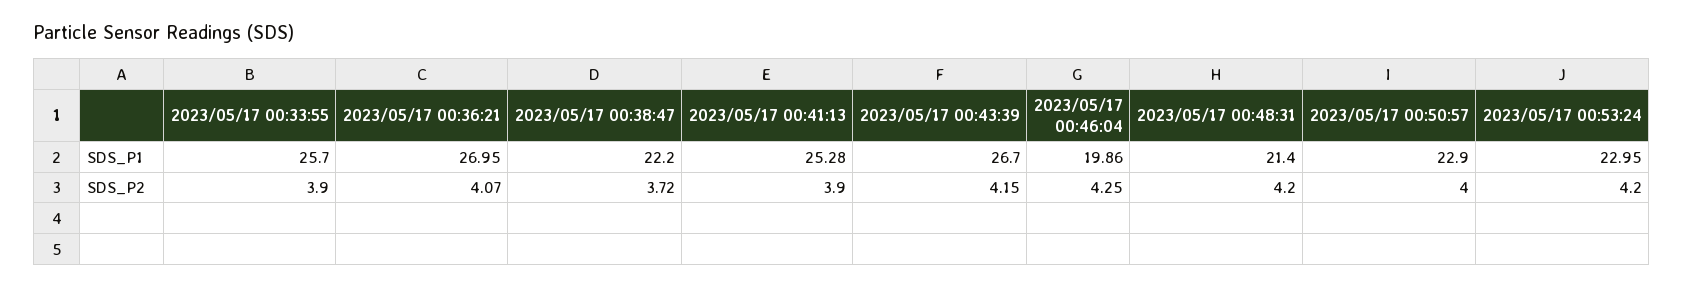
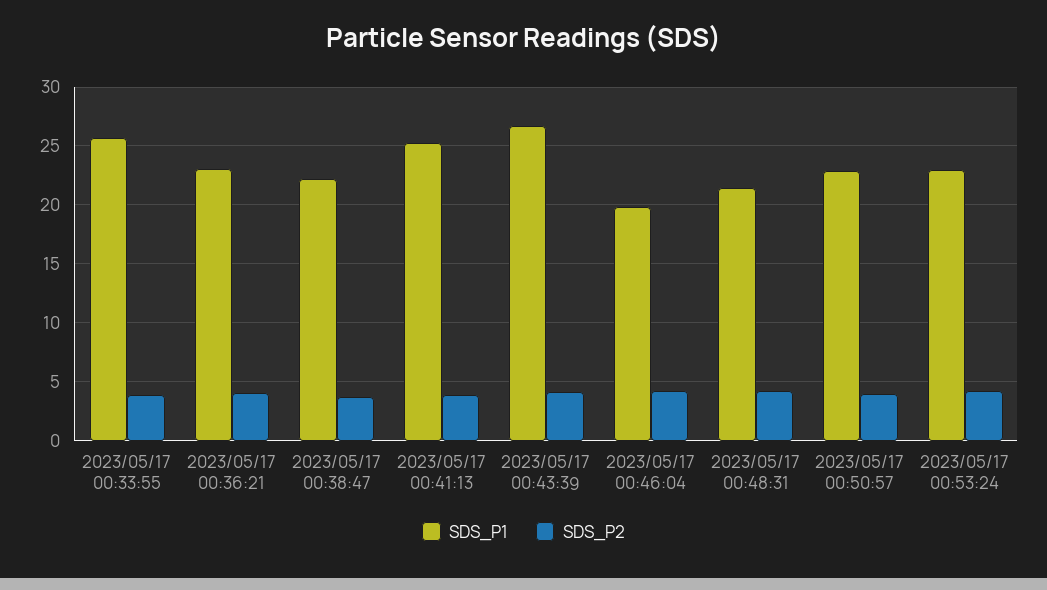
  {
    "SDS_P1": {
      "2023/05/17 00:33:55": 25.7,
-     "2023/05/17 00:36:21": 26.95,
+     "2023/05/17 00:36:21": 23,
      "2023/05/17 00:38:47": 22.2,
      "2023/05/17 00:41:13": 25.28,
      "2023/05/17 00:43:39": 26.7,
      "2023/05/17 00:46:04": 19.86,
      "2023/05/17 00:48:31": 21.4,
      "2023/05/17 00:50:57": 22.9,
      "2023/05/17 00:53:24": 22.95
    },
    "SDS_P2": {
      "2023/05/17 00:33:55": 3.9,
      "2023/05/17 00:36:21": 4.07,
      "2023/05/17 00:38:47": 3.72,
      "2023/05/17 00:41:13": 3.9,
      "2023/05/17 00:43:39": 4.15,
      "2023/05/17 00:46:04": 4.25,
      "2023/05/17 00:48:31": 4.2,
      "2023/05/17 00:50:57": 4,
      "2023/05/17 00:53:24": 4.2
    }
  }

